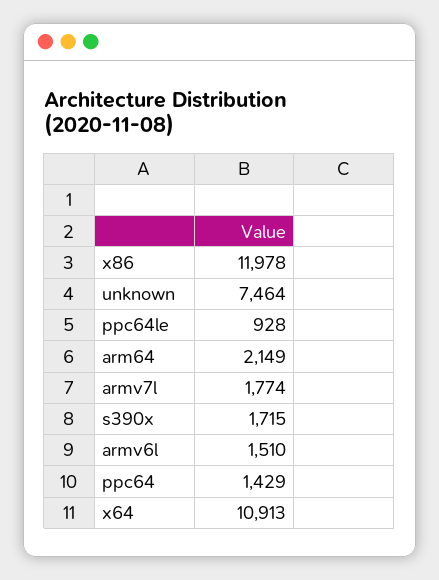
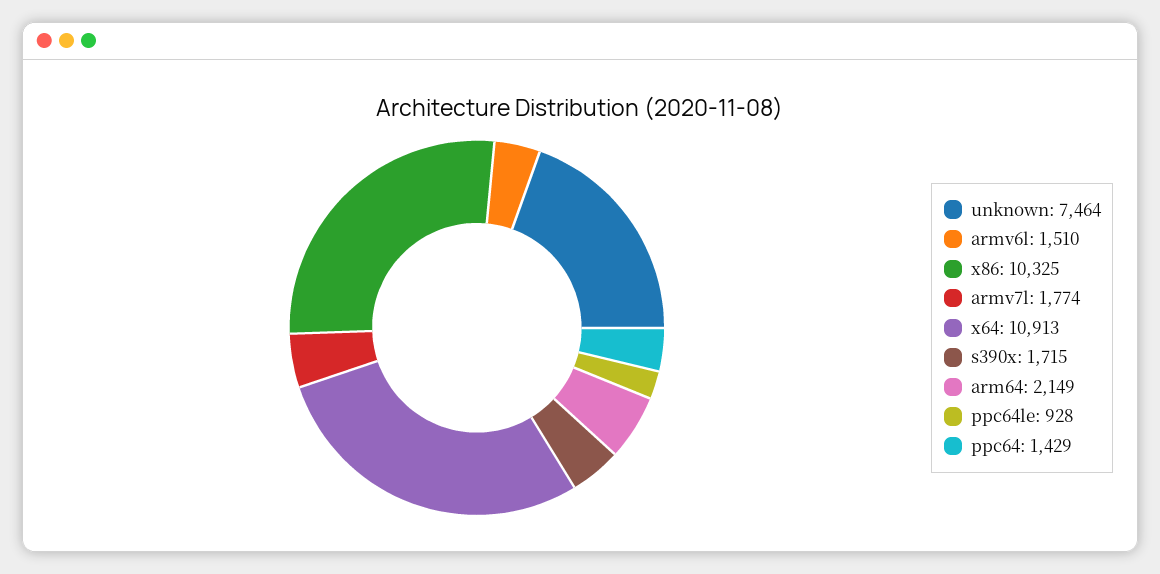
  {
-   "x86": 11978,
+   "x86": 10325,
    "unknown": 7464,
    "ppc64le": 928,
    "arm64": 2149,
    "armv7l": 1774,
    "s390x": 1715,
    "armv6l": 1510,
    "ppc64": 1429,
    "x64": 10913
  }

